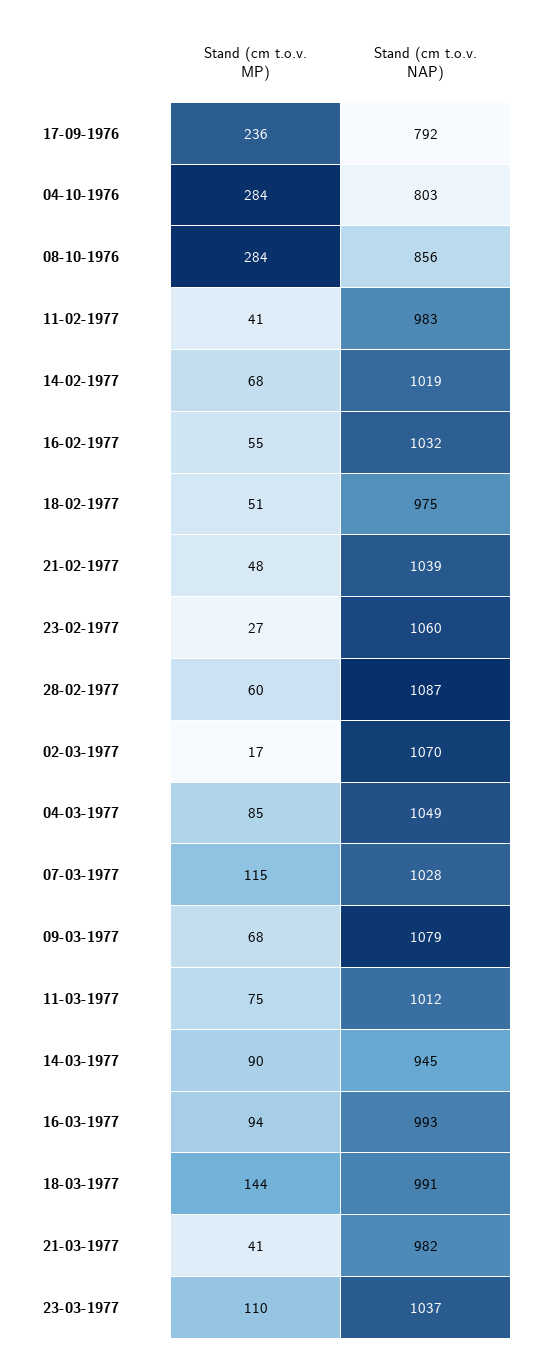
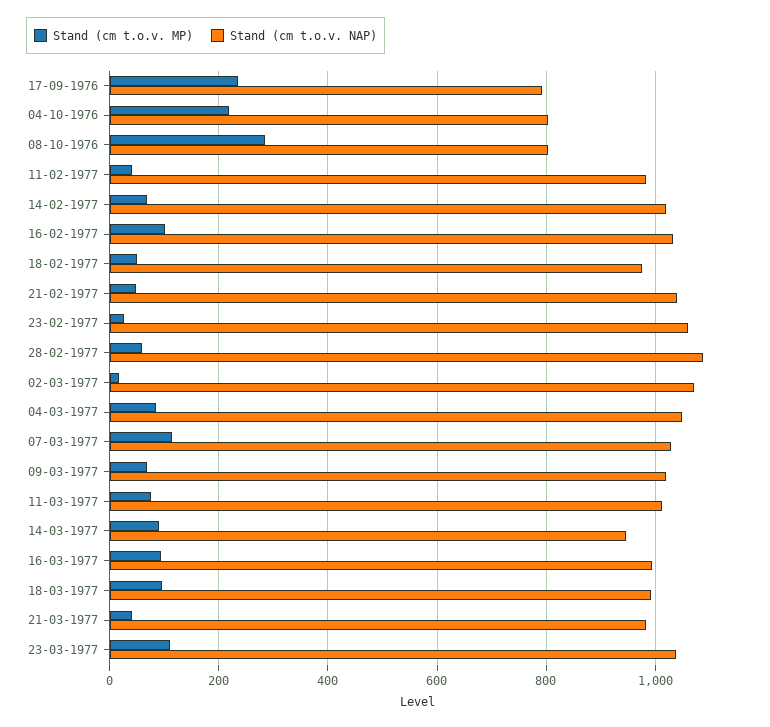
  {
    "Stand (cm t.o.v. MP)": {
      "17-09-1976": 236,
-     "04-10-1976": 284,
+     "04-10-1976": 220,
      "08-10-1976": 284,
      "11-02-1977": 41,
      "14-02-1977": 68,
-     "16-02-1977": 55,
+     "16-02-1977": 100,
      "18-02-1977": 51,
      "21-02-1977": 48,
      "23-02-1977": 27,
      "28-02-1977": 60,
      "02-03-1977": 17,
      "04-03-1977": 85,
      "07-03-1977": 115,
      "09-03-1977": 68,
      "11-03-1977": 75,
      "14-03-1977": 90,
      "16-03-1977": 94,
-     "18-03-1977": 144,
+     "18-03-1977": 100,
      "21-03-1977": 41,
      "23-03-1977": 110
    },
    "Stand (cm t.o.v. NAP)": {
      "17-09-1976": 792,
      "04-10-1976": 803,
-     "08-10-1976": 856,
+     "08-10-1976": 800,
      "11-02-1977": 983,
      "14-02-1977": 1019,
      "16-02-1977": 1032,
      "18-02-1977": 975,
      "21-02-1977": 1039,
      "23-02-1977": 1060,
      "28-02-1977": 1087,
      "02-03-1977": 1070,
      "04-03-1977": 1049,
      "07-03-1977": 1028,
-     "09-03-1977": 1079,
+     "09-03-1977": 1020,
      "11-03-1977": 1012,
      "14-03-1977": 945,
      "16-03-1977": 993,
      "18-03-1977": 991,
      "21-03-1977": 982,
      "23-03-1977": 1037
    }
  }

